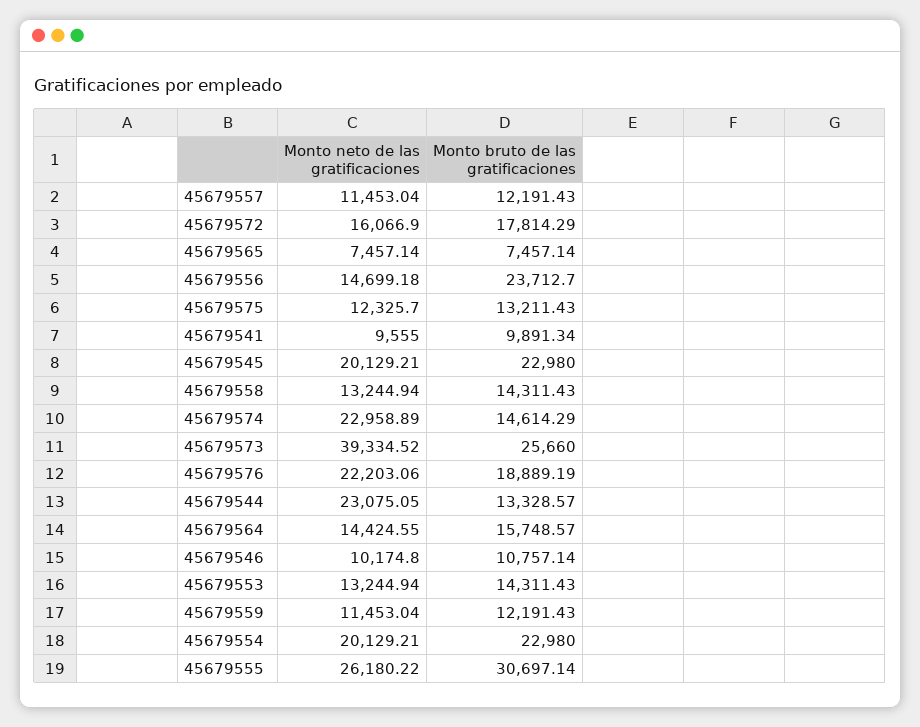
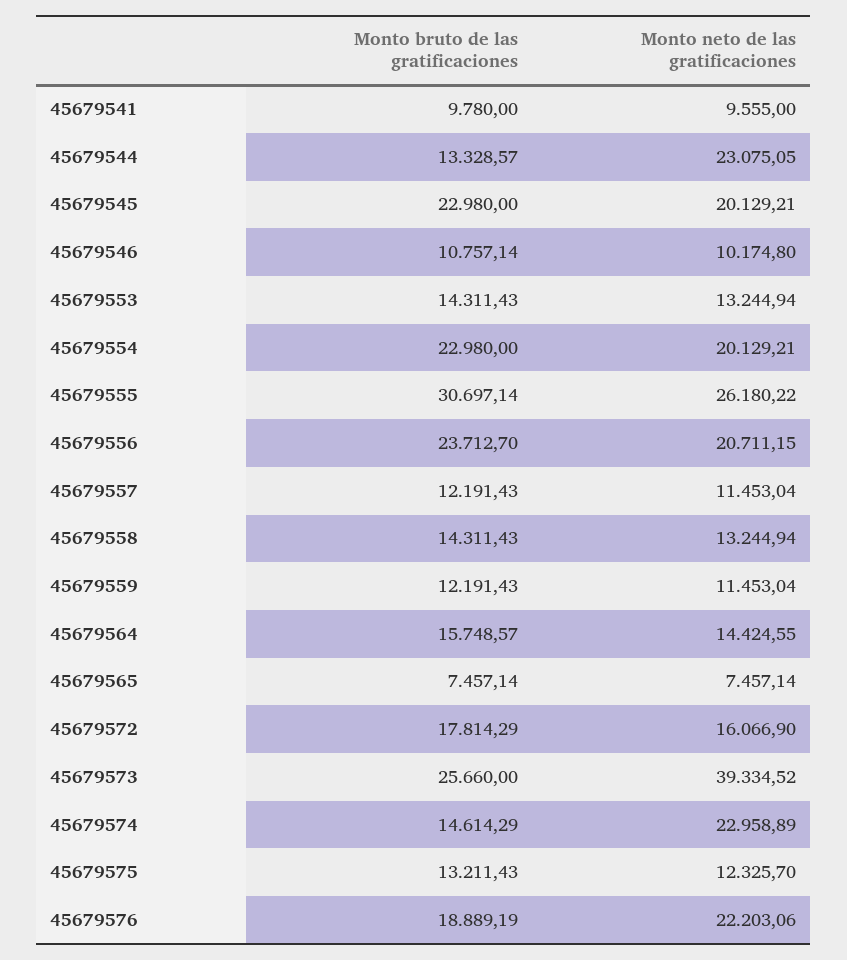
  {
    "Monto neto de las gratificaciones": {
      "45679557": 11453.04,
      "45679572": 16066.9,
      "45679565": 7457.14,
-     "45679556": 14699.18,
+     "45679556": 20711.15,
      "45679575": 12325.7,
      "45679541": 9555,
      "45679545": 20129.21,
      "45679558": 13244.94,
      "45679574": 22958.89,
      "45679573": 39334.52,
      "45679576": 22203.06,
      "45679544": 23075.05,
      "45679564": 14424.55,
      "45679546": 10174.8,
      "45679553": 13244.94,
      "45679559": 11453.04,
      "45679554": 20129.21,
      "45679555": 26180.22
    },
    "Monto bruto de las gratificaciones": {
      "45679557": 12191.43,
      "45679572": 17814.29,
      "45679565": 7457.14,
      "45679556": 23712.7,
      "45679575": 13211.43,
-     "45679541": 9891.34,
+     "45679541": 9780,
      "45679545": 22980,
      "45679558": 14311.43,
      "45679574": 14614.29,
      "45679573": 25660,
      "45679576": 18889.19,
      "45679544": 13328.57,
      "45679564": 15748.57,
      "45679546": 10757.14,
      "45679553": 14311.43,
      "45679559": 12191.43,
      "45679554": 22980,
      "45679555": 30697.14
    }
  }

